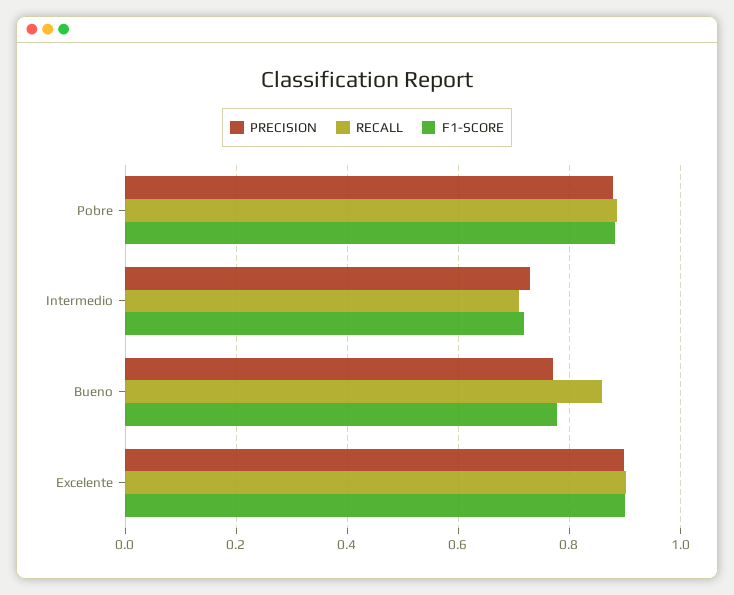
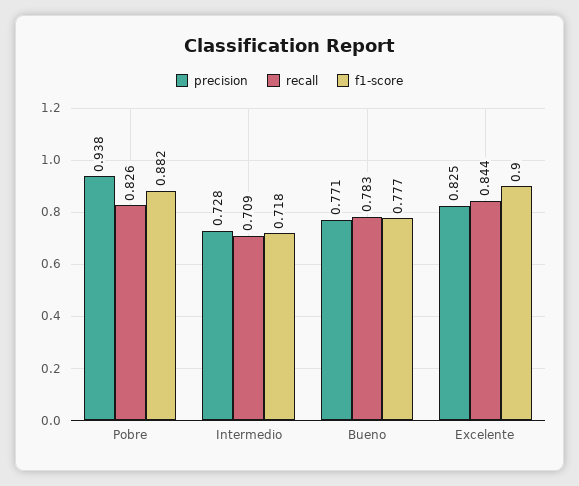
  {
    "PRECISION": {
-     "Pobre": 0.88,
+     "Pobre": 0.938,
      "Intermedio": 0.728,
      "Bueno": 0.771,
-     "Excelente": 0.9
+     "Excelente": 0.825
    },
    "RECALL": {
-     "Pobre": 0.88,
+     "Pobre": 0.826,
      "Intermedio": 0.709,
-     "Bueno": 0.86,
+     "Bueno": 0.783,
-     "Excelente": 0.9
+     "Excelente": 0.844
    },
    "F1-SCORE": {
      "Pobre": 0.882,
      "Intermedio": 0.718,
      "Bueno": 0.777,
      "Excelente": 0.9
    }
  }

